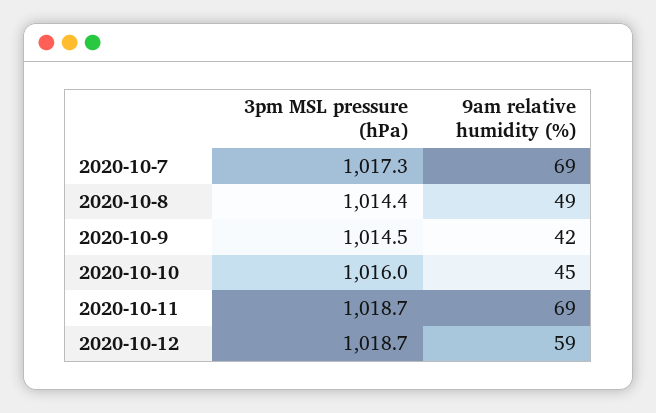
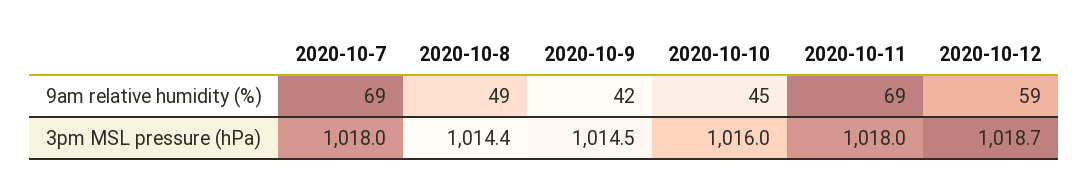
  {
    "3pm MSL pressure (hPa)": {
-     "2020-10-7": 1017.3,
+     "2020-10-7": 1018,
      "2020-10-8": 1014.4,
      "2020-10-9": 1014.5,
      "2020-10-10": 1016,
-     "2020-10-11": 1018.7,
+     "2020-10-11": 1018,
      "2020-10-12": 1018.7
    },
    "9am relative humidity (%)": {
      "2020-10-7": 69,
      "2020-10-8": 49,
      "2020-10-9": 42,
      "2020-10-10": 45,
      "2020-10-11": 69,
      "2020-10-12": 59
    }
  }

